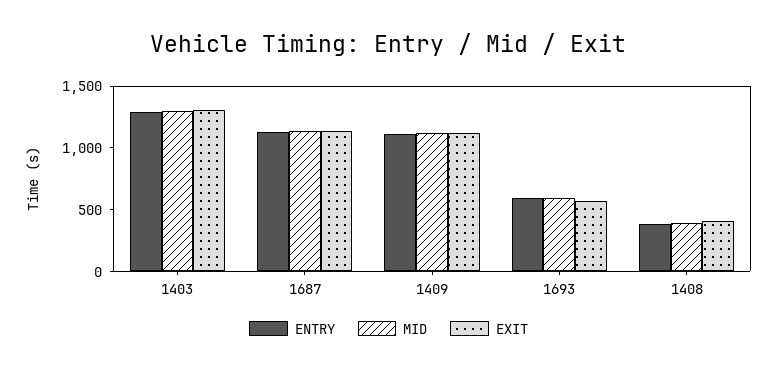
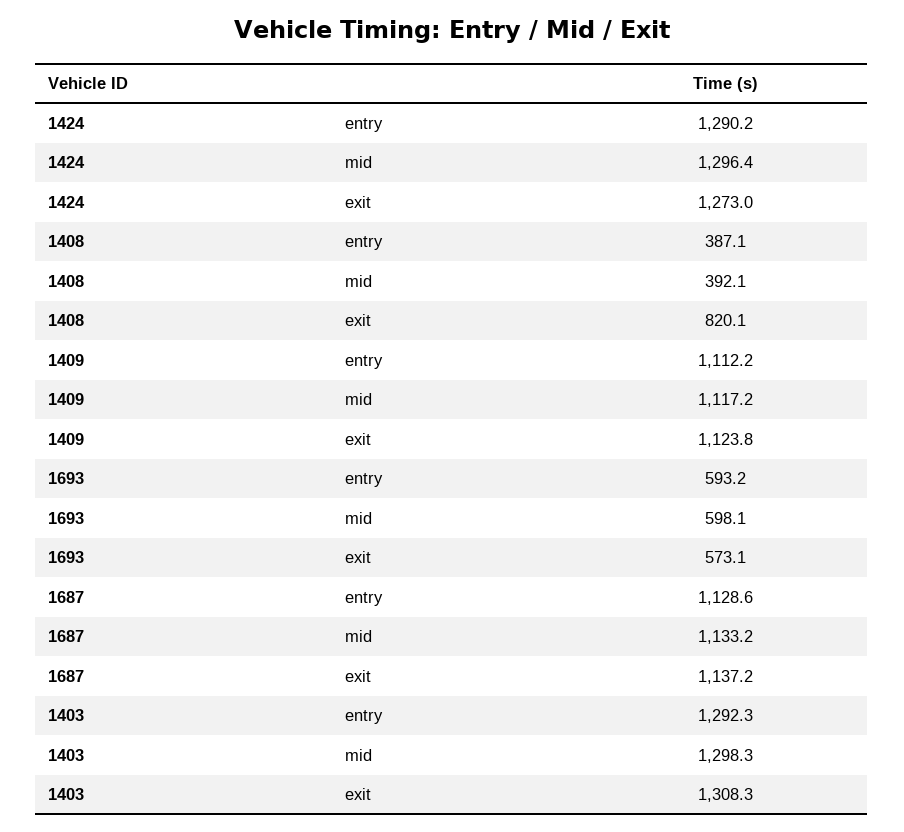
  {
    "ENTRY": {
      "1403": 1292.3,
      "1687": 1128.6,
      "1409": 1112.2,
      "1693": 593.2,
-     "1408": 387.1
+     "1408": 387.1,
+     "1424": 1290.2
    },
    "MID": {
      "1403": 1298.3,
      "1687": 1133.2,
      "1409": 1117.2,
      "1693": 598.1,
-     "1408": 392.1
+     "1408": 392.1,
+     "1424": 1296.4
    },
    "EXIT": {
      "1403": 1308.3,
      "1687": 1137.2,
      "1409": 1123.8,
      "1693": 573.1,
-     "1408": 400
+     "1408": 820.1,
+     "1424": 1273
    }
  }

